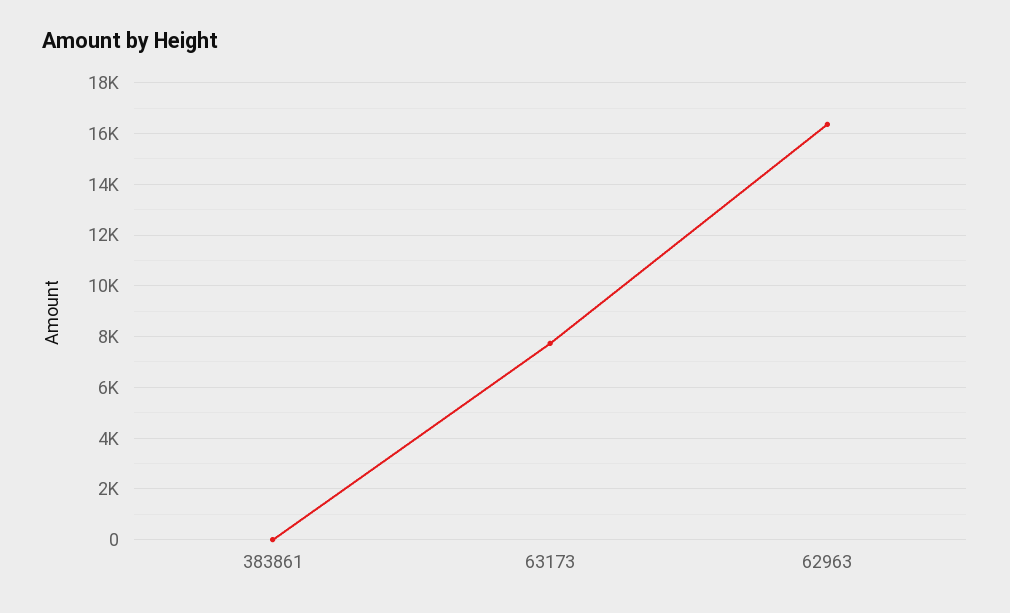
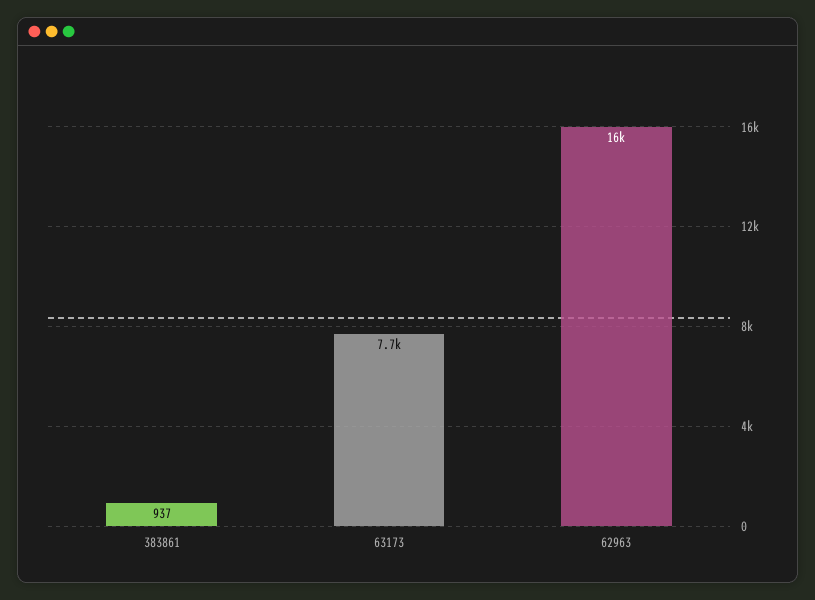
  {
-   "383861": 0,
+   "383861": 937,
    "63173": 7700,
    "62963": 16000
  }

